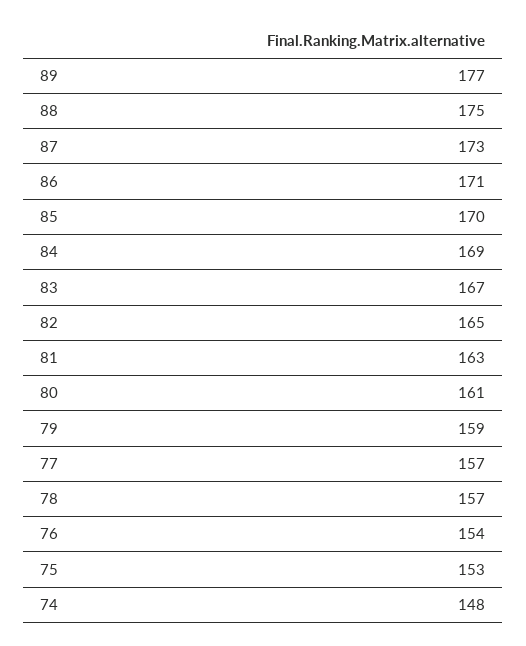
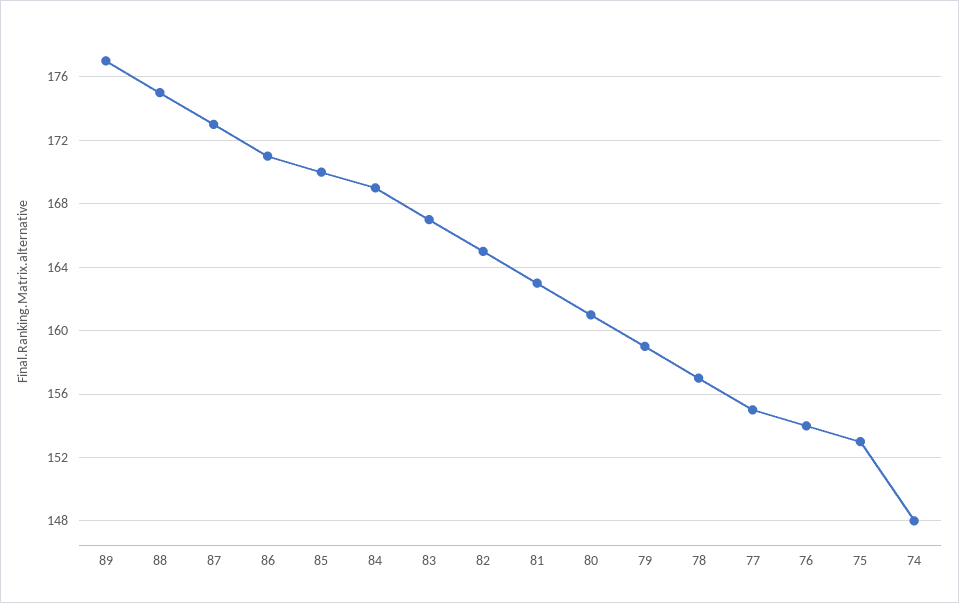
  {
    "89": 177,
    "88": 175,
    "87": 173,
    "86": 171,
    "85": 170,
    "84": 169,
    "83": 167,
    "82": 165,
    "81": 163,
    "80": 161,
    "79": 159,
-   "77": 157,
+   "77": 155,
    "78": 157,
    "76": 154,
    "75": 153,
    "74": 148
  }

